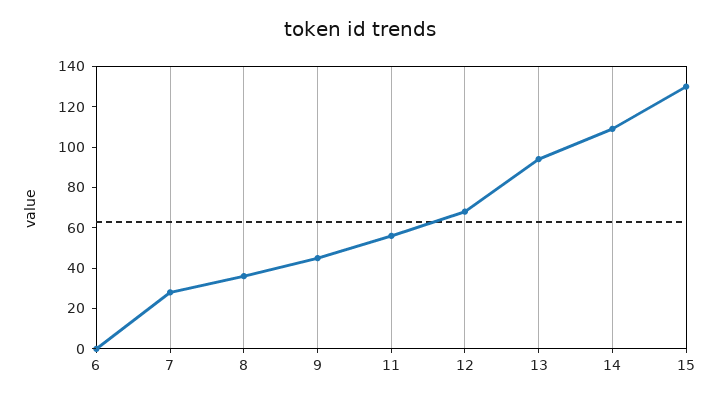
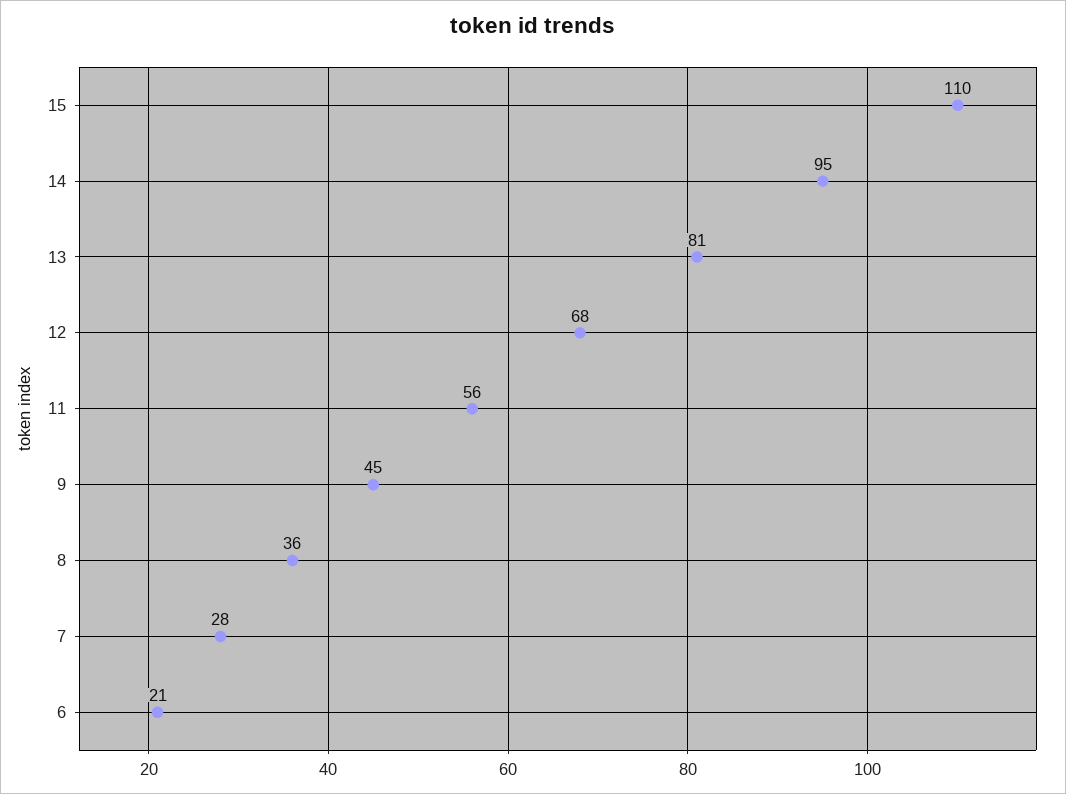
  {
-   "6": 0,
+   "6": 21,
    "7": 28,
    "8": 36,
    "9": 45,
    "11": 56,
    "12": 68,
-   "13": 95,
+   "13": 81,
-   "14": 110,
+   "14": 95,
-   "15": 130
+   "15": 110
  }

